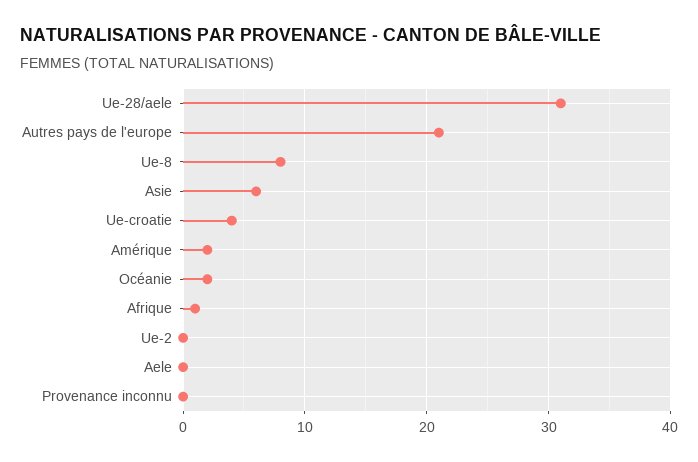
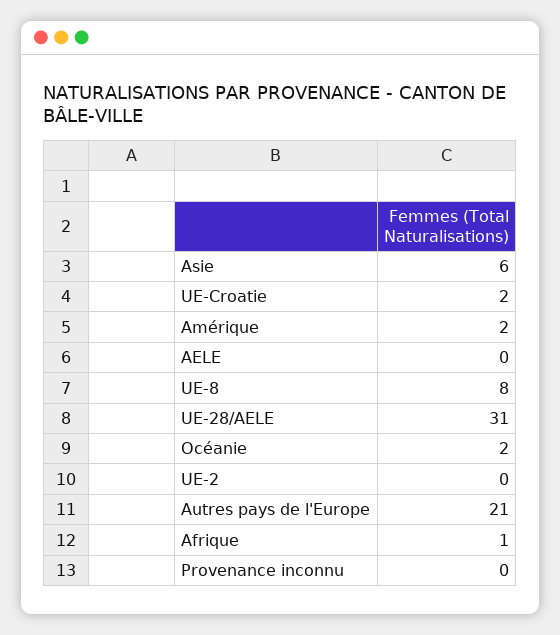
  {
    "Ue-28/aele": 31,
    "Autres pays de l'europe": 21,
    "Ue-8": 8,
    "Asie": 6,
-   "Ue-croatie": 4,
+   "Ue-croatie": 2,
    "Amérique": 2,
    "Océanie": 2,
    "Afrique": 1,
    "Ue-2": 0,
    "Aele": 0,
    "Provenance inconnu": 0
  }

